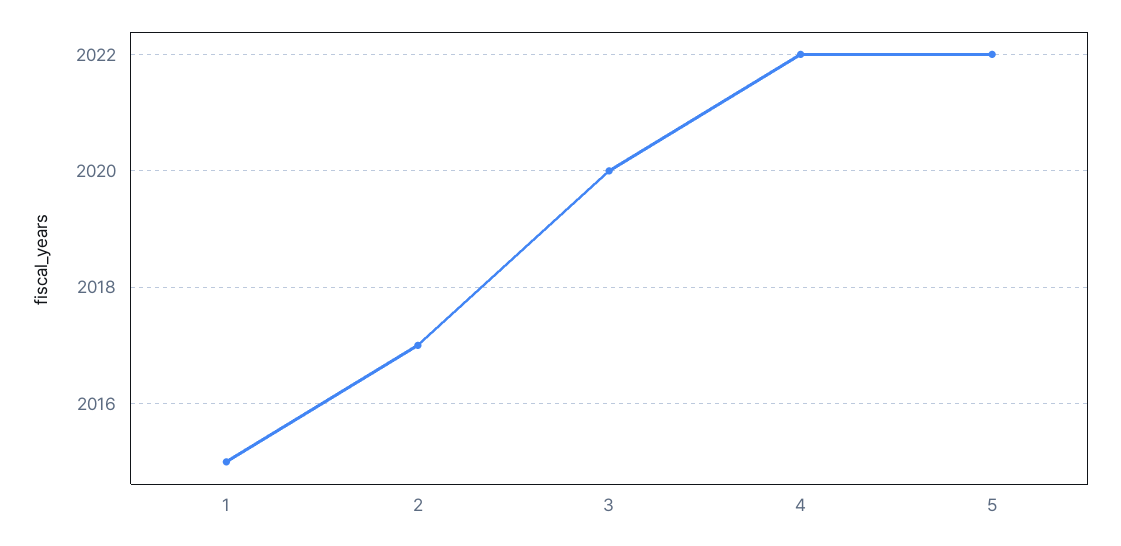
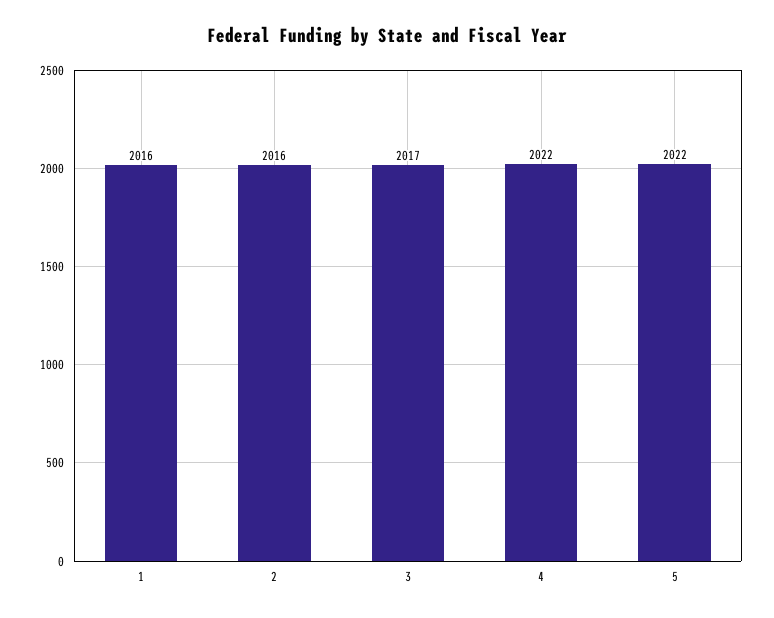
  {
-   "1": 2015,
+   "1": 2016,
-   "2": 2017,
+   "2": 2016,
-   "3": 2020,
+   "3": 2017,
    "4": 2022,
    "5": 2022
  }

